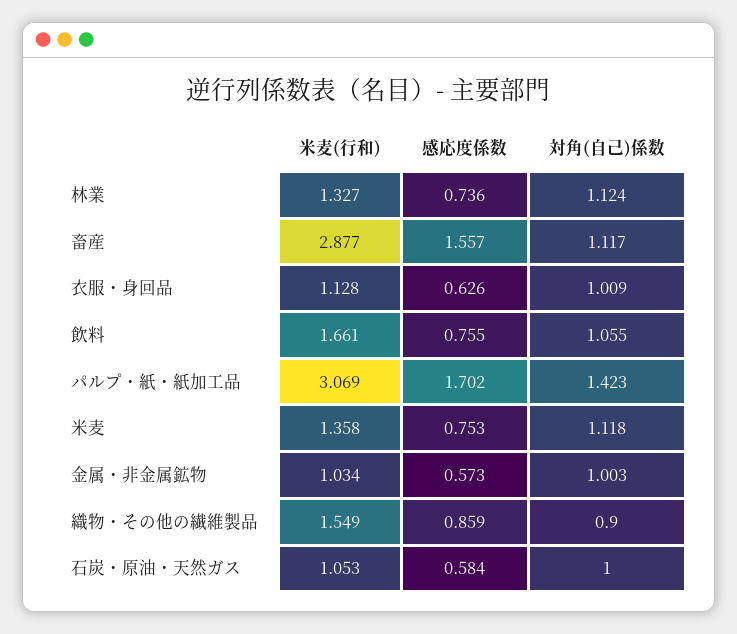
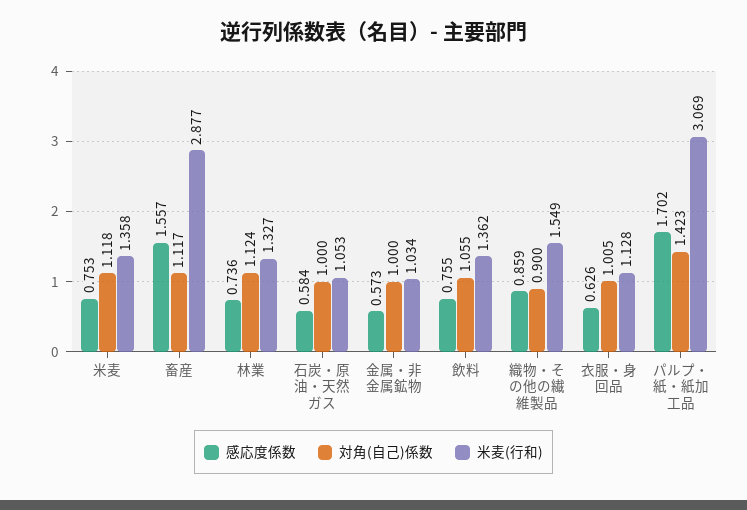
  {
    "米麦(行和)": {
      "林業": 1.327,
      "畜産": 2.877,
      "衣服・身回品": 1.128,
-     "飲料": 1.661,
+     "飲料": 1.362,
      "パルプ・紙・紙加工品": 3.069,
      "米麦": 1.358,
      "金属・非金属鉱物": 1.034,
      "織物・その他の繊維製品": 1.549,
      "石炭・原油・天然ガス": 1.053
    },
    "感応度係数": {
      "林業": 0.736,
      "畜産": 1.557,
      "衣服・身回品": 0.626,
      "飲料": 0.755,
      "パルプ・紙・紙加工品": 1.702,
      "米麦": 0.753,
      "金属・非金属鉱物": 0.573,
      "織物・その他の繊維製品": 0.859,
      "石炭・原油・天然ガス": 0.584
    },
    "対角(自己)係数": {
      "林業": 1.124,
      "畜産": 1.117,
-     "衣服・身回品": 1.009,
+     "衣服・身回品": 1.005,
      "飲料": 1.055,
      "パルプ・紙・紙加工品": 1.423,
      "米麦": 1.118,
-     "金属・非金属鉱物": 1.003,
+     "金属・非金属鉱物": 1,
      "織物・その他の繊維製品": 0.9,
      "石炭・原油・天然ガス": 1
    }
  }

